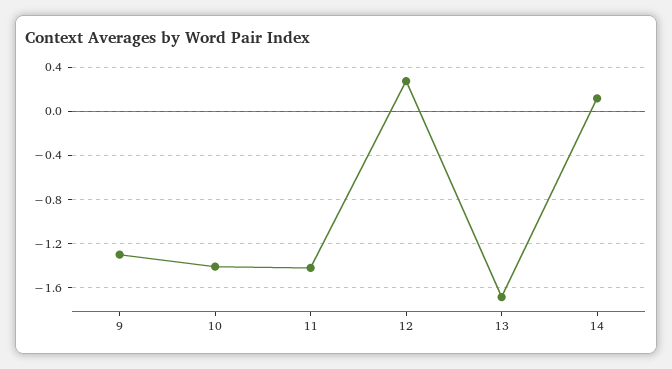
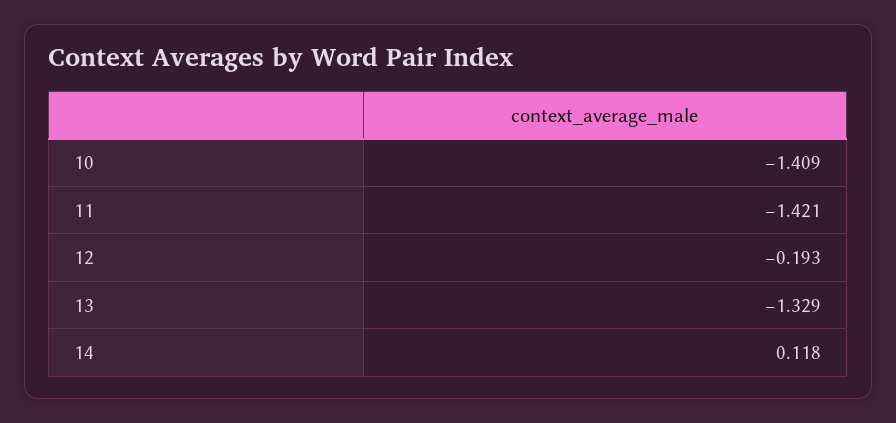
  {
-   "9": -1.3,
    "10": -1.409,
    "11": -1.421,
-   "12": 0.3,
+   "12": -0.193,
-   "13": -1.7,
+   "13": -1.329,
    "14": 0.118
  }

